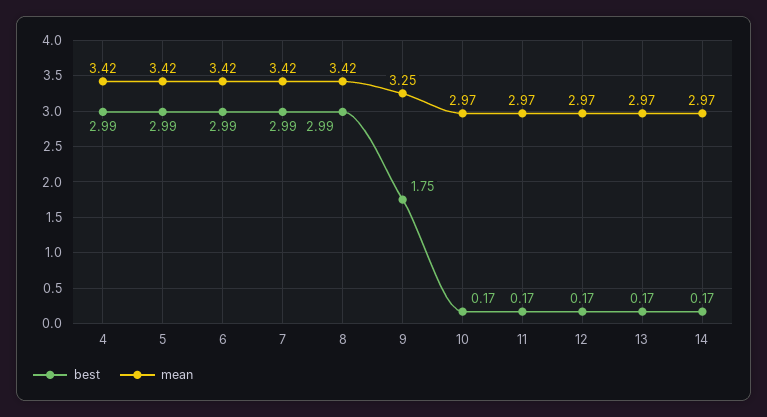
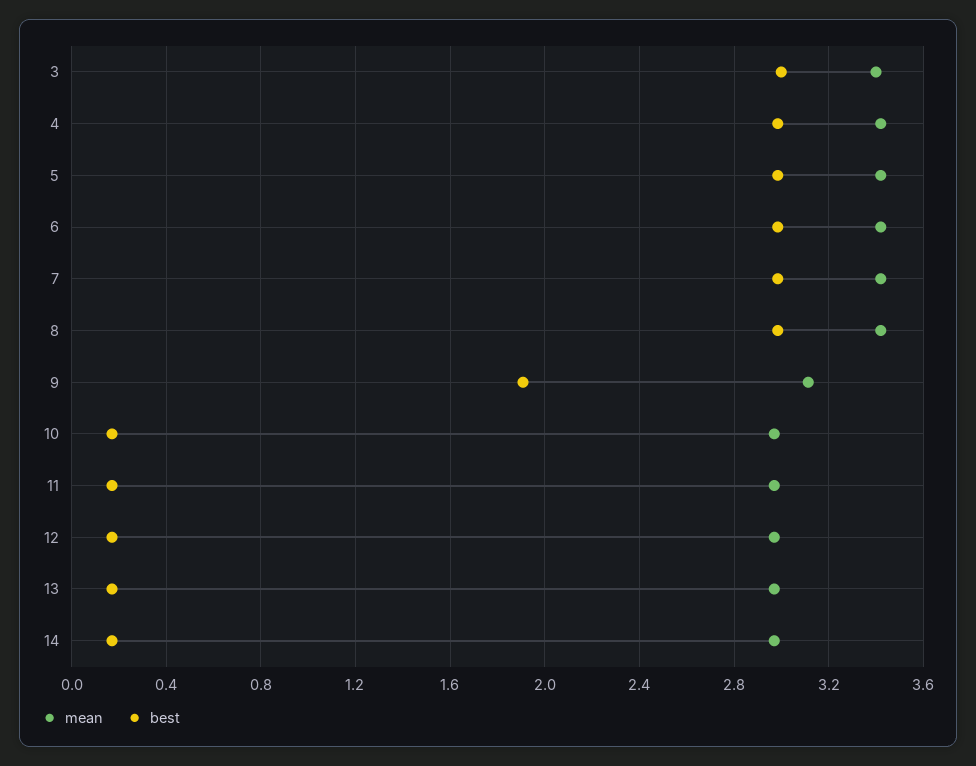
  {
    "best": {
      "4": 2.99,
      "5": 2.99,
      "6": 2.99,
      "7": 2.99,
      "8": 2.99,
-     "9": 1.75,
+     "9": 1.9,
      "10": 0.17,
      "11": 0.17,
      "12": 0.17,
      "13": 0.17,
-     "14": 0.17
+     "14": 0.17,
+     "3": 3
    },
    "mean": {
      "4": 3.42,
      "5": 3.42,
      "6": 3.42,
      "7": 3.42,
      "8": 3.42,
-     "9": 3.25,
+     "9": 3.1,
      "10": 2.97,
      "11": 2.97,
      "12": 2.97,
      "13": 2.97,
-     "14": 2.97
+     "14": 2.97,
+     "3": 3.4
    }
  }

